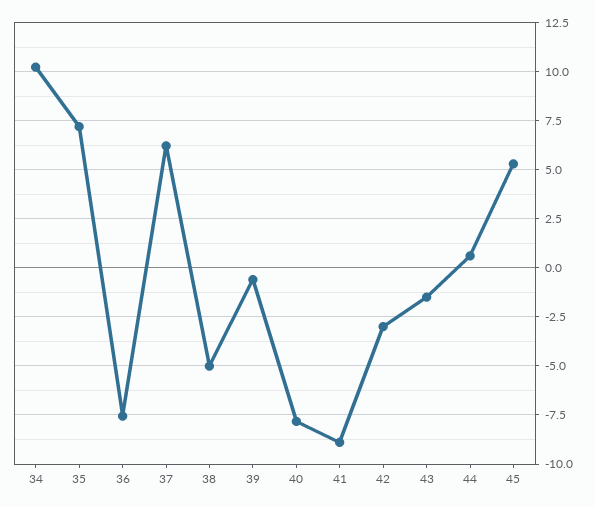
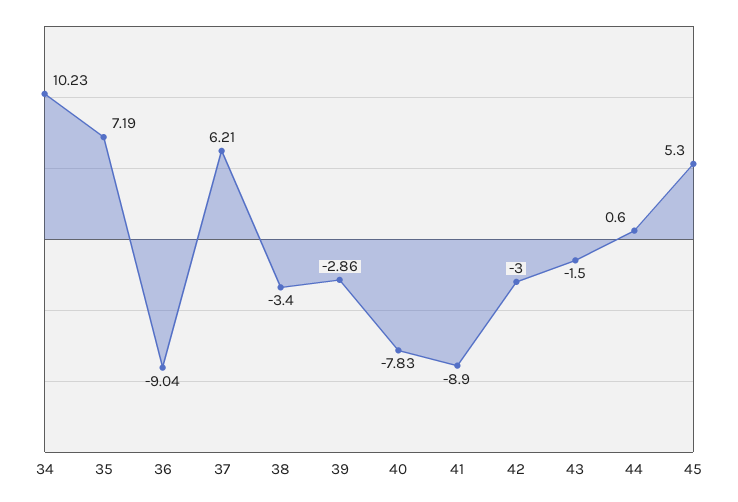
  {
    "34": 10.23,
    "35": 7.19,
-   "36": -7.5,
+   "36": -9.04,
    "37": 6.21,
-   "38": -5,
+   "38": -3.4,
-   "39": -0.5,
+   "39": -2.86,
    "40": -7.83,
    "41": -8.9,
    "42": -3,
    "43": -1.5,
    "44": 0.6,
    "45": 5.3
  }

